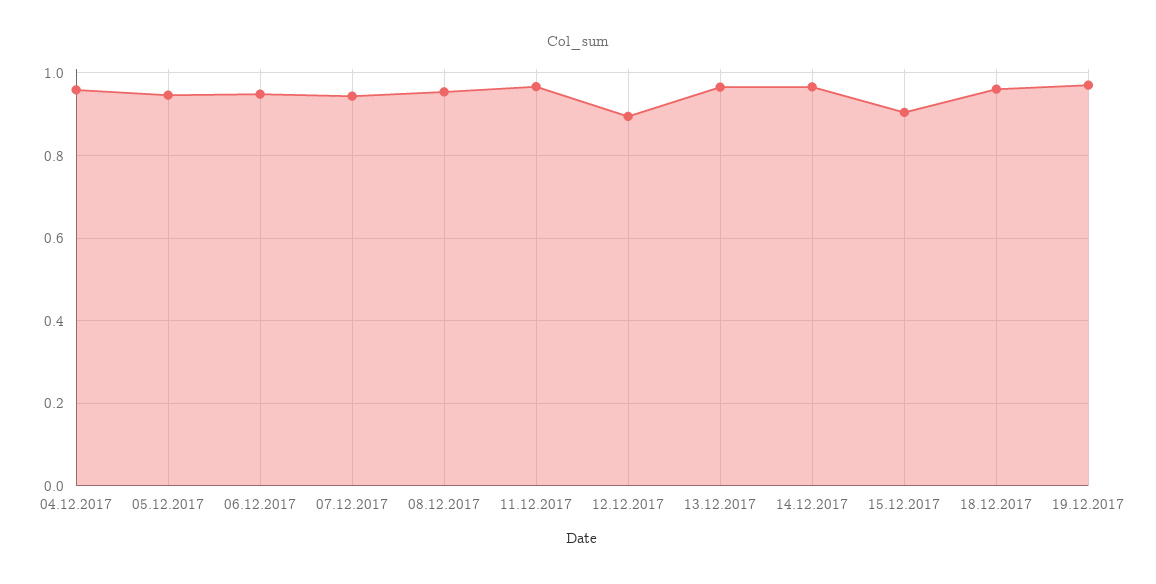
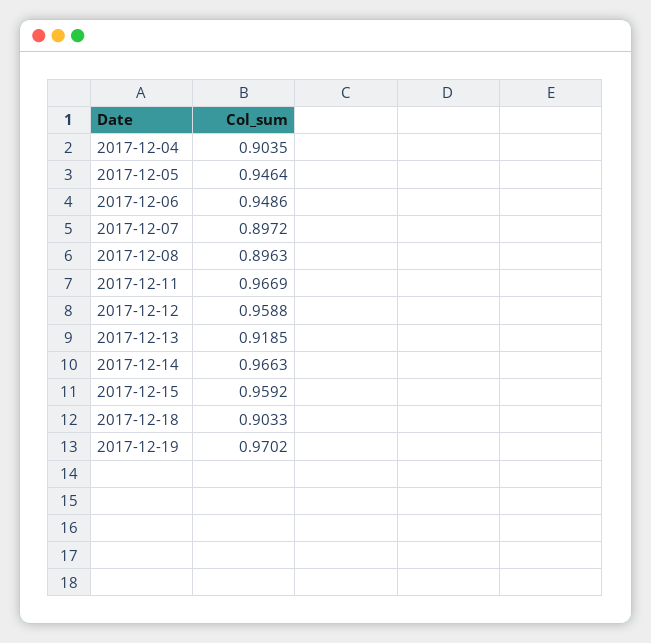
  {
-   "04.12.2017": 0.96,
+   "04.12.2017": 0.9035,
    "05.12.2017": 0.9464,
    "06.12.2017": 0.9486,
-   "07.12.2017": 0.94,
+   "07.12.2017": 0.8972,
-   "08.12.2017": 0.96,
+   "08.12.2017": 0.8963,
    "11.12.2017": 0.9669,
-   "12.12.2017": 0.9,
+   "12.12.2017": 0.9588,
-   "13.12.2017": 0.96,
+   "13.12.2017": 0.9185,
    "14.12.2017": 0.9663,
-   "15.12.2017": 0.9,
+   "15.12.2017": 0.9592,
-   "18.12.2017": 0.96,
+   "18.12.2017": 0.9033,
    "19.12.2017": 0.9702
  }

